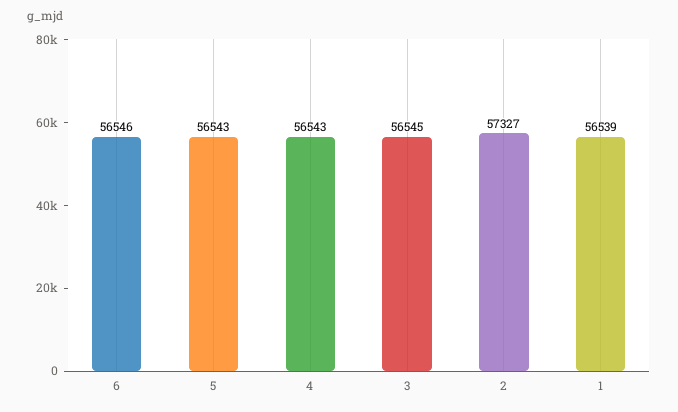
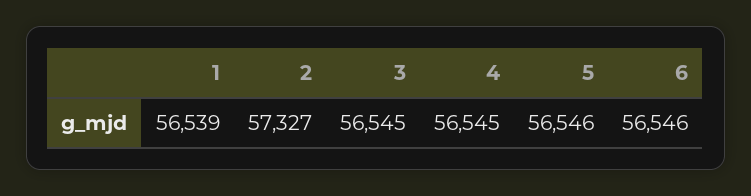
  {
    "6": 56546,
-   "5": 56543,
+   "5": 56546,
-   "4": 56543,
+   "4": 56545,
    "3": 56545,
    "2": 57327,
    "1": 56539
  }

